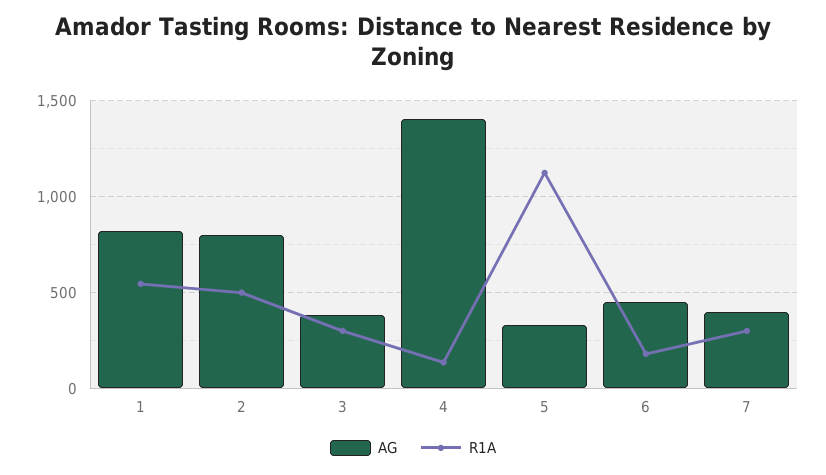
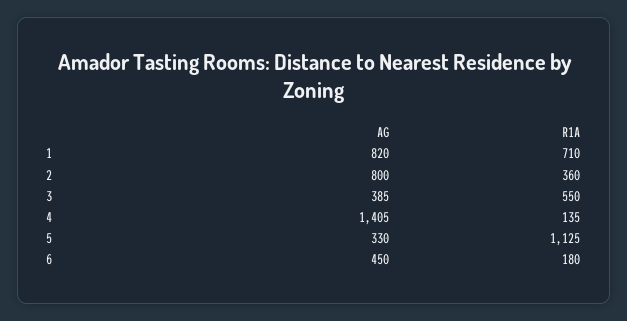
  {
    "AG": {
      "1": 820,
      "2": 800,
      "3": 385,
      "4": 1405,
      "5": 330,
-     "6": 450,
+     "6": 450
-     "7": 400
    },
    "R1A": {
-     "1": 550,
+     "1": 710,
-     "2": 500,
+     "2": 360,
-     "3": 300,
+     "3": 550,
      "4": 135,
      "5": 1125,
-     "6": 180,
+     "6": 180
-     "7": 300
    }
  }

